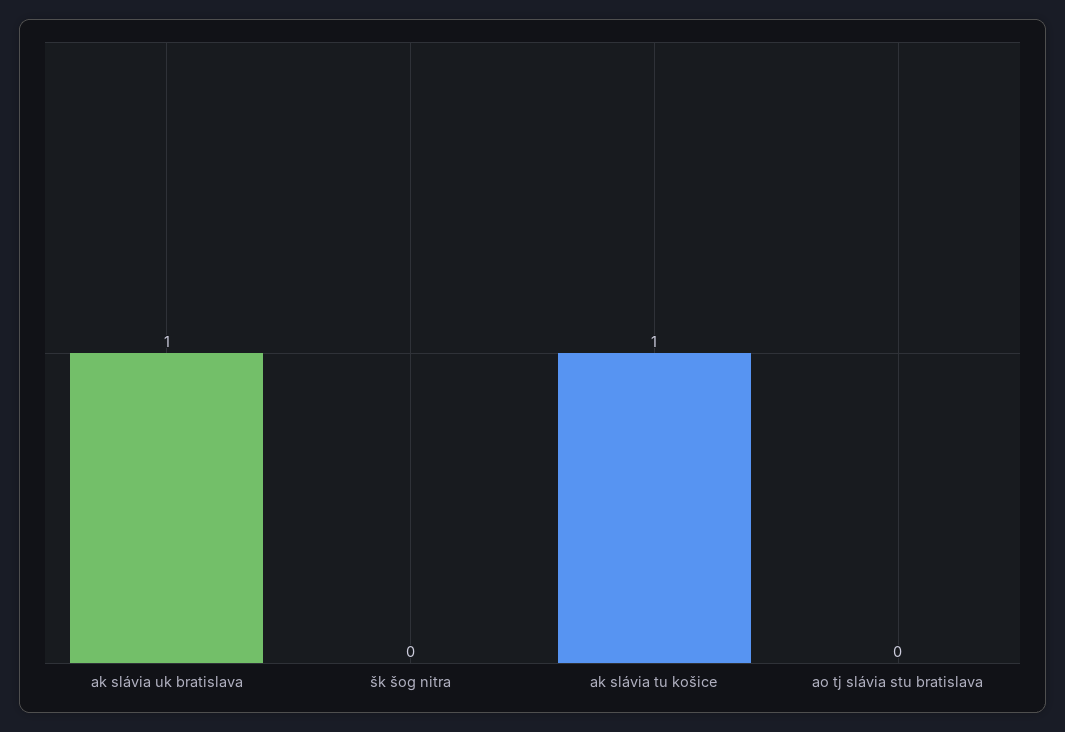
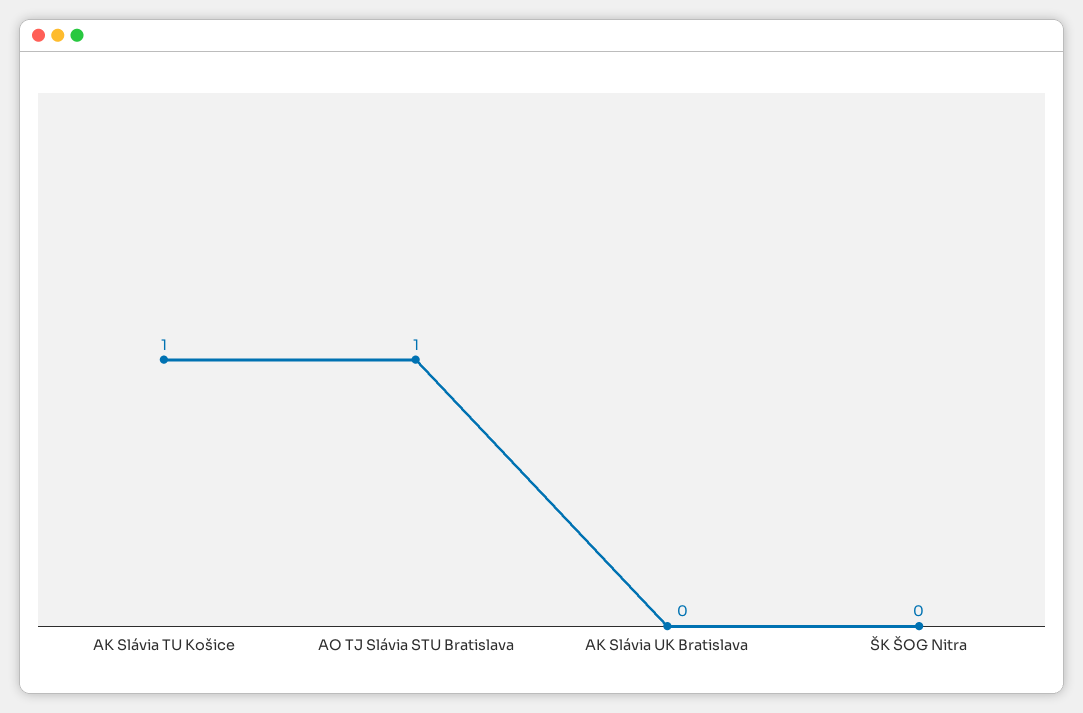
  {
-   "ak slávia uk bratislava": 1,
+   "ak slávia uk bratislava": 0,
    "šk šog nitra": 0,
    "ak slávia tu košice": 1,
-   "ao tj slávia stu bratislava": 0
+   "ao tj slávia stu bratislava": 1
  }

